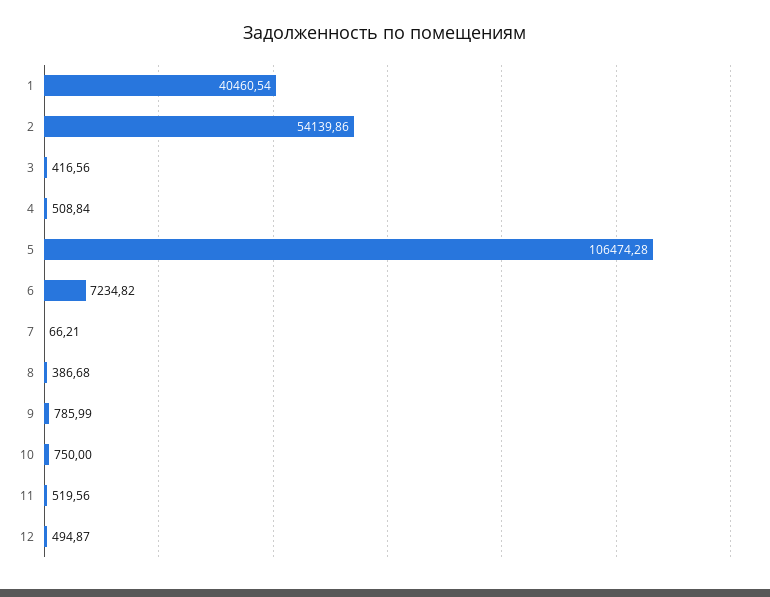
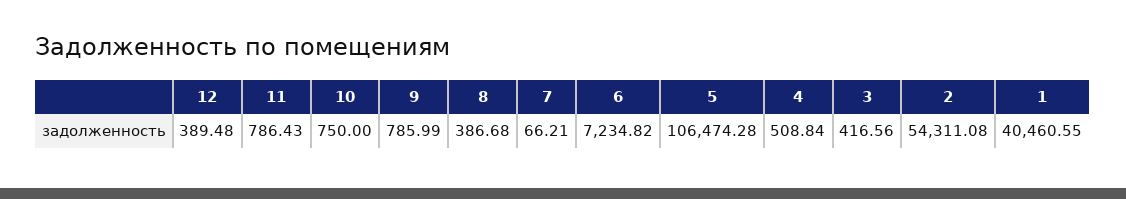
  {
-   "1": 40460.54,
+   "1": 40460.55,
-   "2": 54139.86,
+   "2": 54311.08,
    "3": 416.56,
    "4": 508.84,
    "5": 106474.28,
    "6": 7234.82,
    "7": 66.21,
    "8": 386.68,
    "9": 785.99,
    "10": 750,
-   "11": 519.56,
+   "11": 786.43,
-   "12": 494.87
+   "12": 389.48
  }

